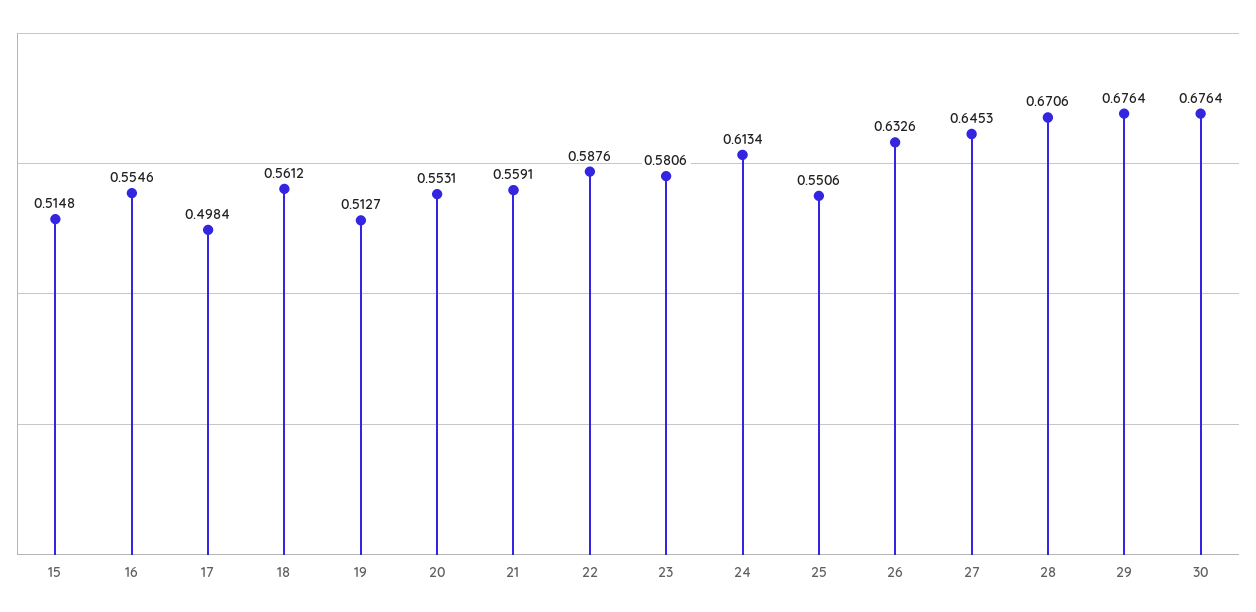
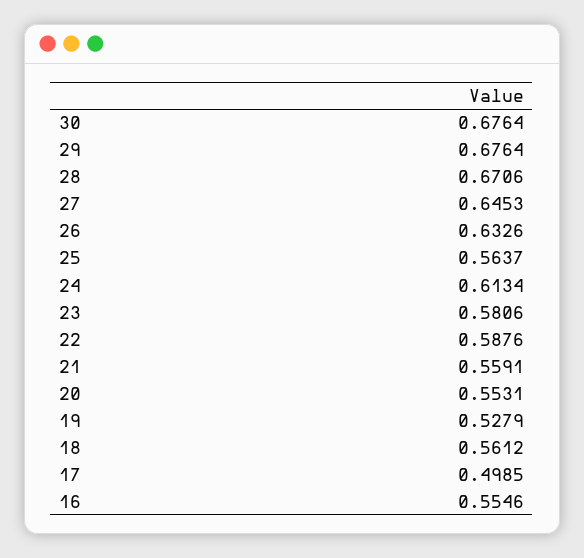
  {
-   "15": 0.5148,
    "16": 0.5546,
-   "17": 0.4984,
+   "17": 0.4985,
    "18": 0.5612,
-   "19": 0.5127,
+   "19": 0.5279,
    "20": 0.5531,
    "21": 0.5591,
    "22": 0.5876,
    "23": 0.5806,
    "24": 0.6134,
-   "25": 0.5506,
+   "25": 0.5637,
    "26": 0.6326,
    "27": 0.6453,
    "28": 0.6706,
    "29": 0.6764,
    "30": 0.6764
  }

